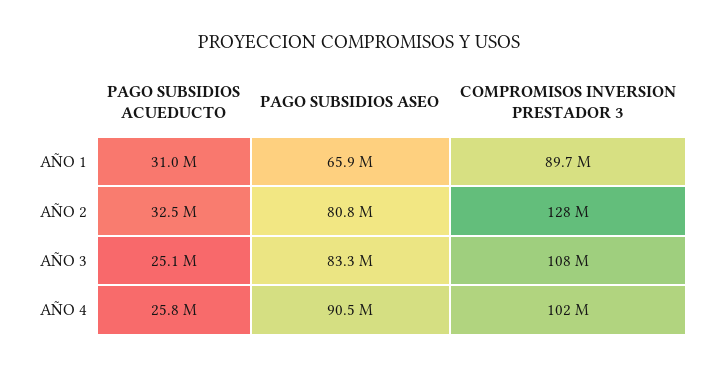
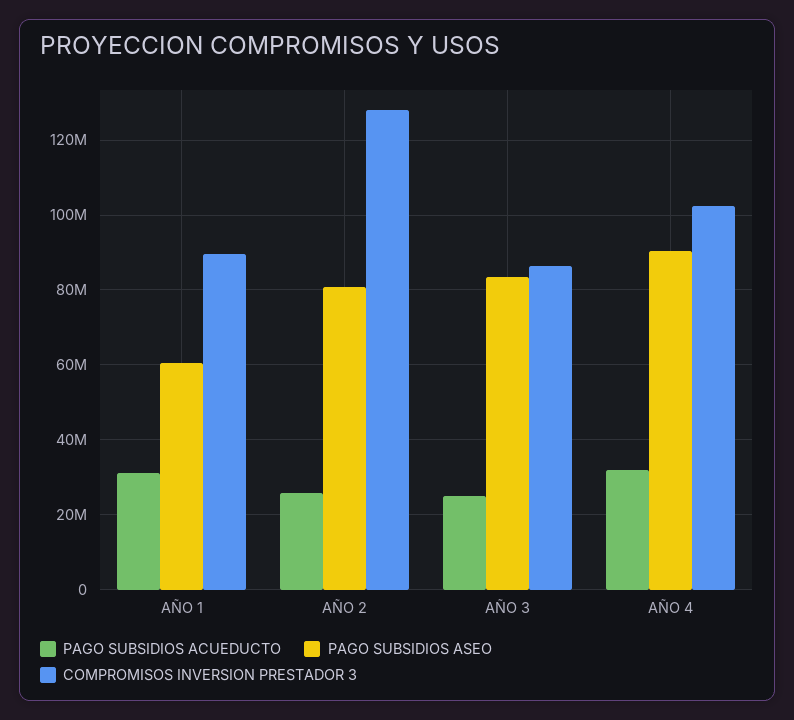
  {
    "PAGO SUBSIDIOS ACUEDUCTO": {
      "AÑO 1": 31000000,
-     "AÑO 2": 32500000,
+     "AÑO 2": 26000000,
      "AÑO 3": 25100000,
-     "AÑO 4": 25800000
+     "AÑO 4": 32000000
    },
    "PAGO SUBSIDIOS ASEO": {
-     "AÑO 1": 65900000,
+     "AÑO 1": 60000000,
      "AÑO 2": 80800000,
      "AÑO 3": 83300000,
      "AÑO 4": 90500000
    },
    "COMPROMISOS INVERSION PRESTADOR 3": {
      "AÑO 1": 89700000,
      "AÑO 2": 128000000,
-     "AÑO 3": 108000000,
+     "AÑO 3": 86000000,
      "AÑO 4": 102000000
    }
  }

